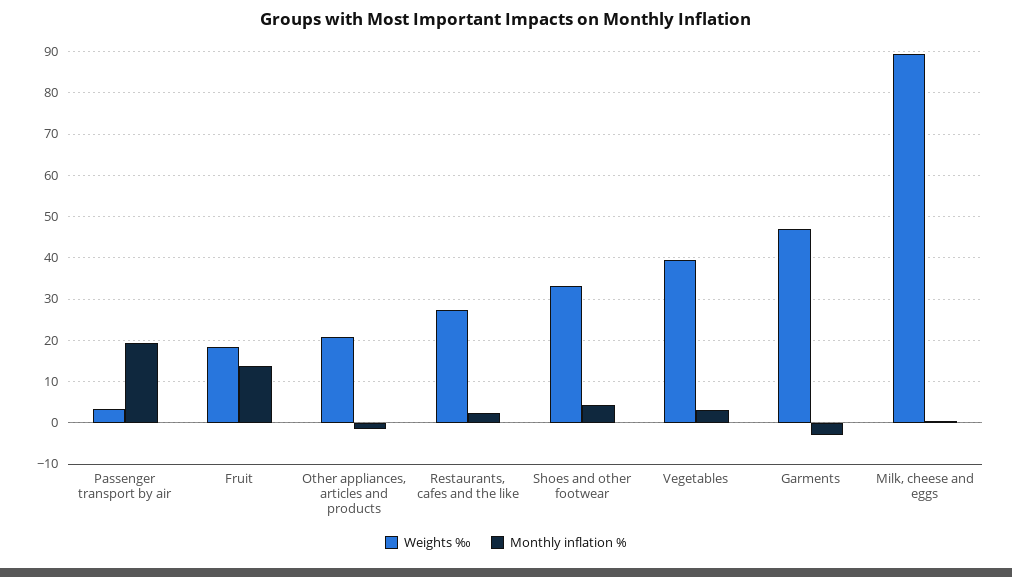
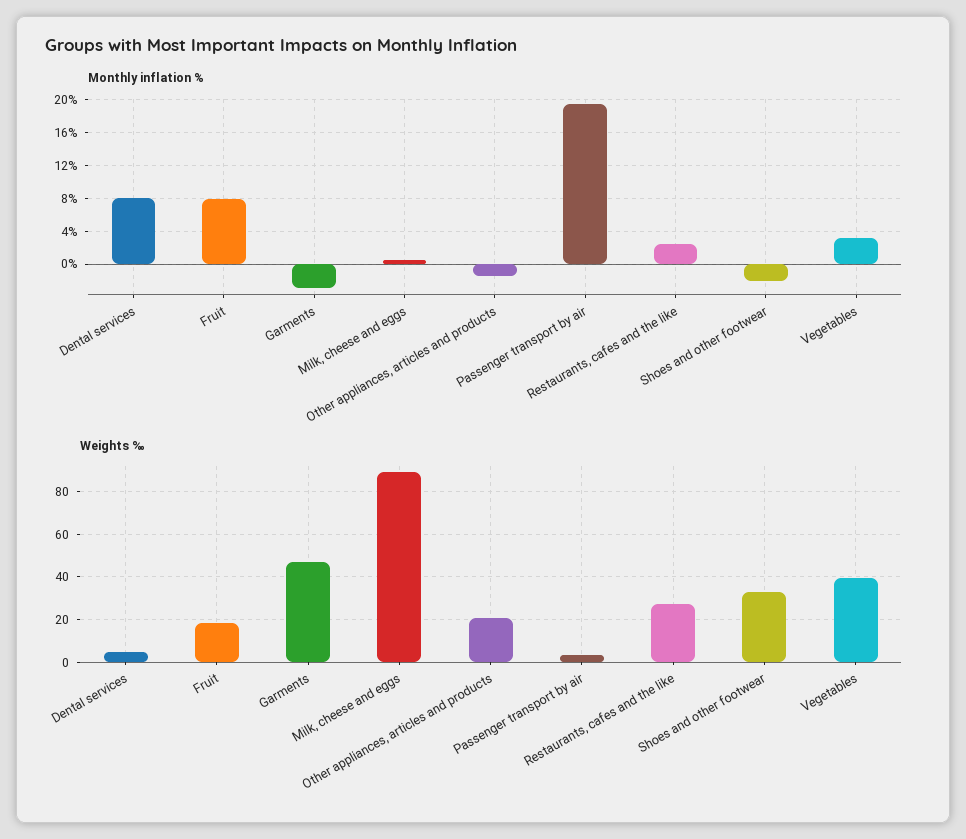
  {
    "Weights ‰": {
      "Passenger transport by air": 4,
      "Fruit": 18,
      "Other appliances, articles and products": 20,
      "Restaurants, cafes and the like": 28,
      "Shoes and other footwear": 34,
      "Vegetables": 40,
      "Garments": 48,
-     "Milk, cheese and eggs": 90
+     "Milk, cheese and eggs": 90,
+     "Dental services": 5
    },
    "Monthly inflation %": {
      "Passenger transport by air": 19,
-     "Fruit": 14,
+     "Fruit": 8,
      "Other appliances, articles and products": -1,
      "Restaurants, cafes and the like": 2,
-     "Shoes and other footwear": 4,
+     "Shoes and other footwear": -2,
      "Vegetables": 3,
      "Garments": -3,
-     "Milk, cheese and eggs": 1
+     "Milk, cheese and eggs": 1,
+     "Dental services": 8
    }
  }

